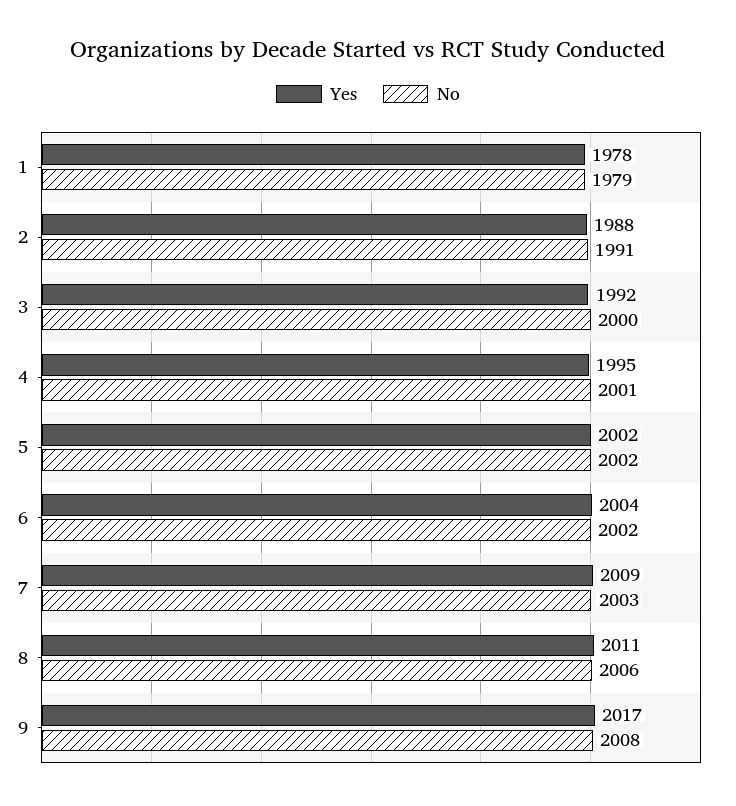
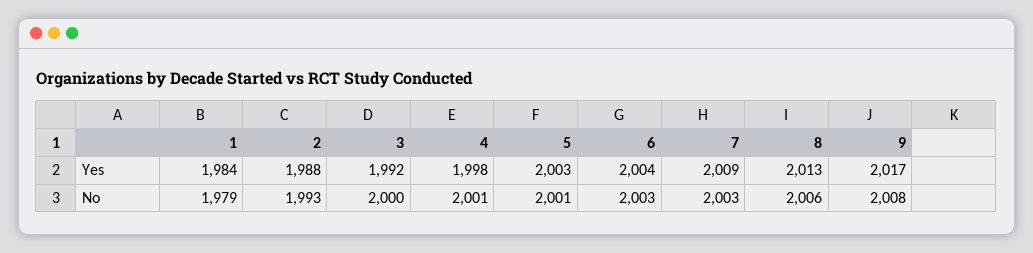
  {
    "Yes": {
-     "1": 1978,
+     "1": 1984,
      "2": 1988,
      "3": 1992,
-     "4": 1995,
+     "4": 1998,
-     "5": 2002,
+     "5": 2003,
      "6": 2004,
      "7": 2009,
-     "8": 2011,
+     "8": 2013,
      "9": 2017
    },
    "No": {
      "1": 1979,
-     "2": 1991,
+     "2": 1993,
      "3": 2000,
      "4": 2001,
-     "5": 2002,
+     "5": 2001,
-     "6": 2002,
+     "6": 2003,
      "7": 2003,
      "8": 2006,
      "9": 2008
    }
  }

